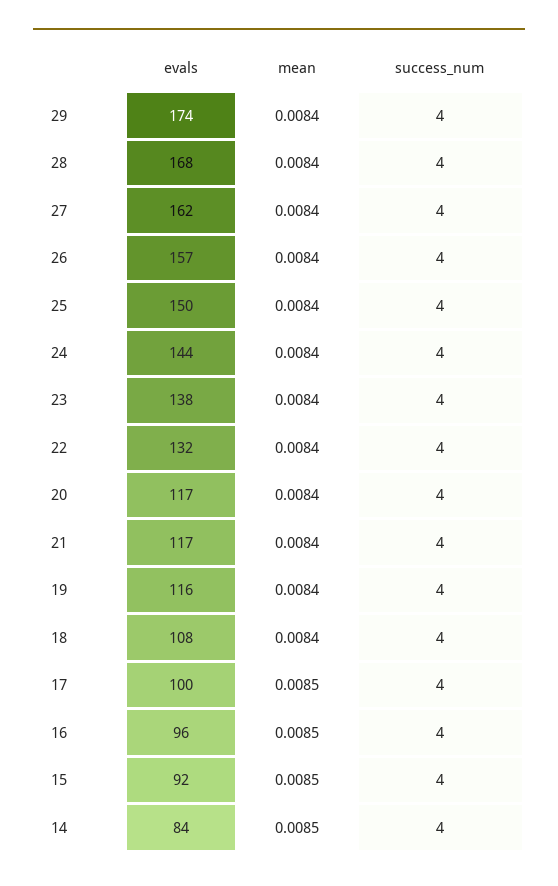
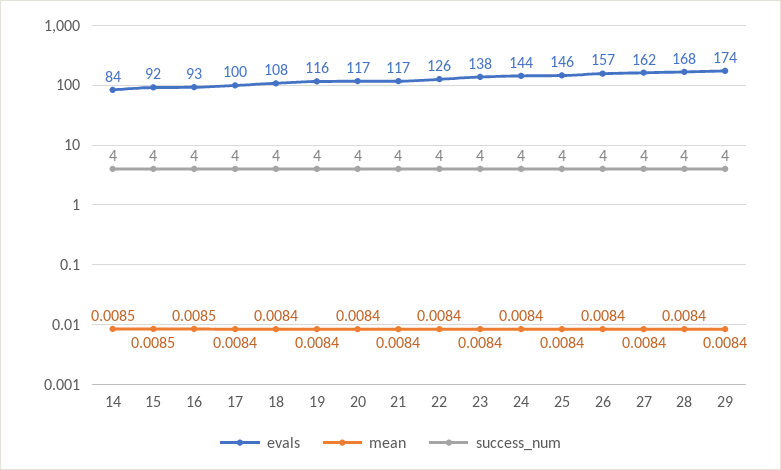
  {
    "evals": {
      "29": 174,
      "28": 168,
      "27": 162,
      "26": 157,
-     "25": 150,
+     "25": 146,
      "24": 144,
      "23": 138,
-     "22": 132,
+     "22": 126,
      "20": 117,
      "21": 117,
      "19": 116,
      "18": 108,
      "17": 100,
-     "16": 96,
+     "16": 93,
      "15": 92,
      "14": 84
    },
    "mean": {
      "29": 0.0084,
      "28": 0.0084,
      "27": 0.0084,
      "26": 0.0084,
      "25": 0.0084,
      "24": 0.0084,
      "23": 0.0084,
      "22": 0.0084,
      "20": 0.0084,
      "21": 0.0084,
      "19": 0.0084,
      "18": 0.0084,
-     "17": 0.0085,
+     "17": 0.0084,
      "16": 0.0085,
      "15": 0.0085,
      "14": 0.0085
    },
    "success_num": {
      "29": 4,
      "28": 4,
      "27": 4,
      "26": 4,
      "25": 4,
      "24": 4,
      "23": 4,
      "22": 4,
      "20": 4,
      "21": 4,
      "19": 4,
      "18": 4,
      "17": 4,
      "16": 4,
      "15": 4,
      "14": 4
    }
  }

